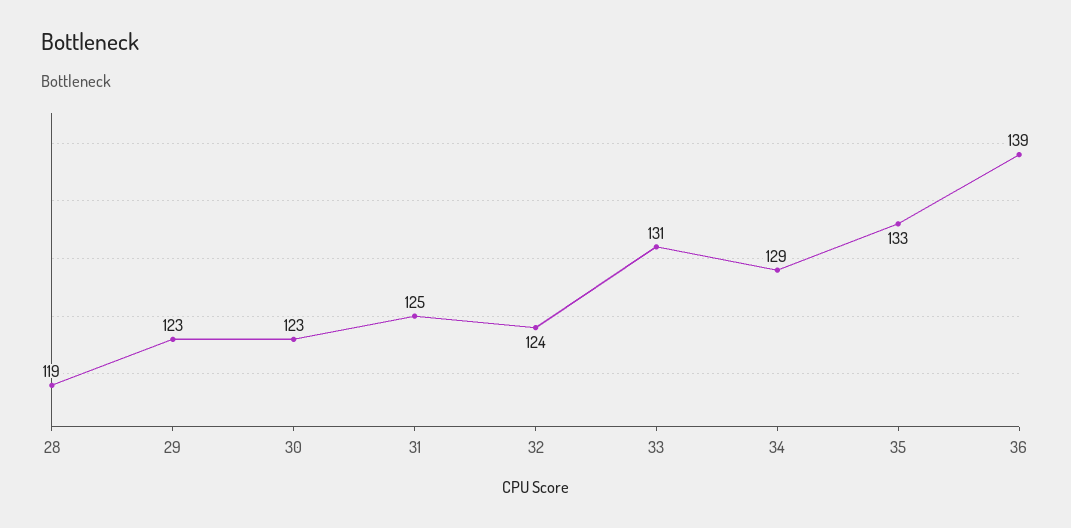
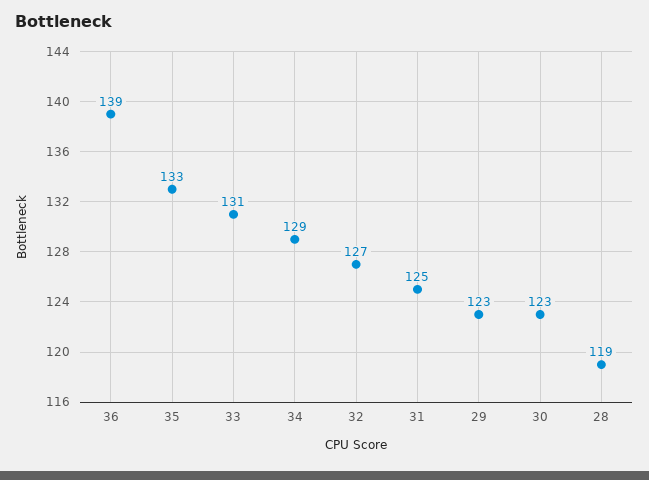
  {
    "28": 119,
    "29": 123,
    "30": 123,
    "31": 125,
-   "32": 124,
+   "32": 127,
    "33": 131,
    "34": 129,
    "35": 133,
    "36": 139
  }

